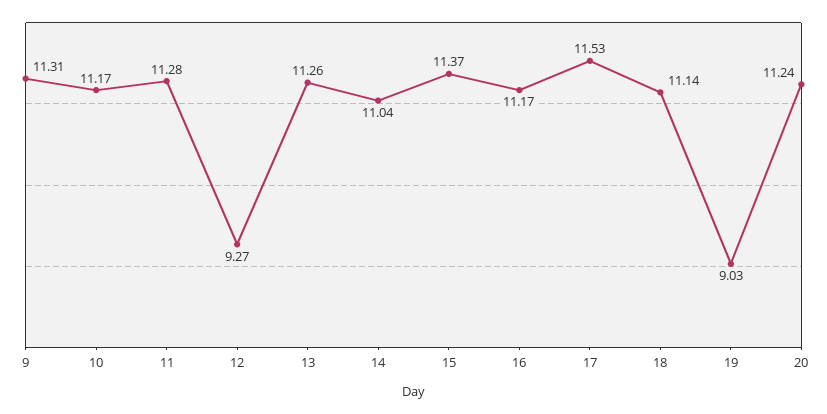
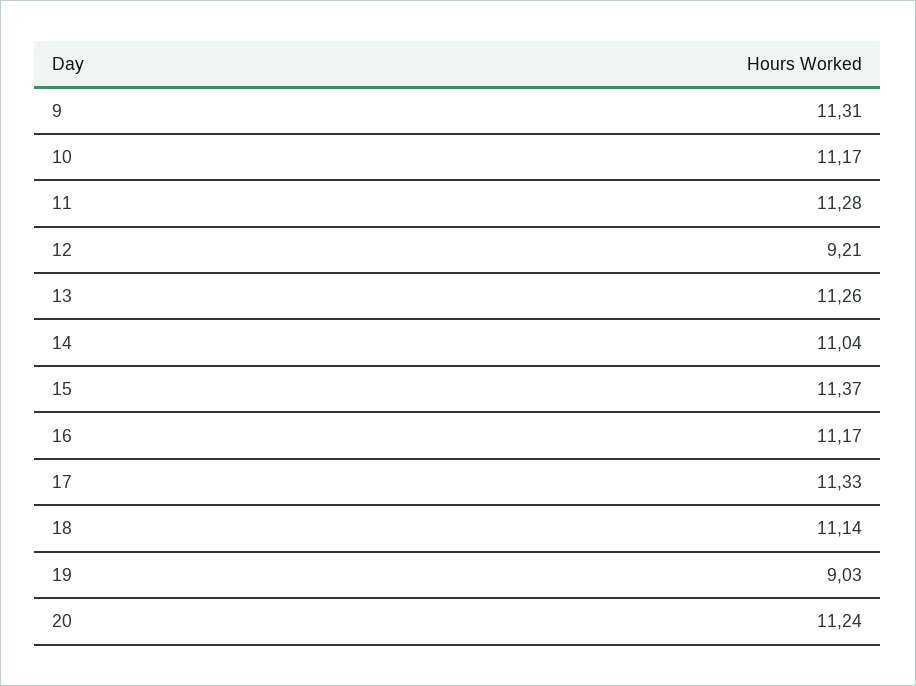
  {
    "9": 11.31,
    "10": 11.17,
    "11": 11.28,
-   "12": 9.27,
+   "12": 9.21,
    "13": 11.26,
    "14": 11.04,
    "15": 11.37,
    "16": 11.17,
-   "17": 11.53,
+   "17": 11.33,
    "18": 11.14,
    "19": 9.03,
    "20": 11.24
  }

